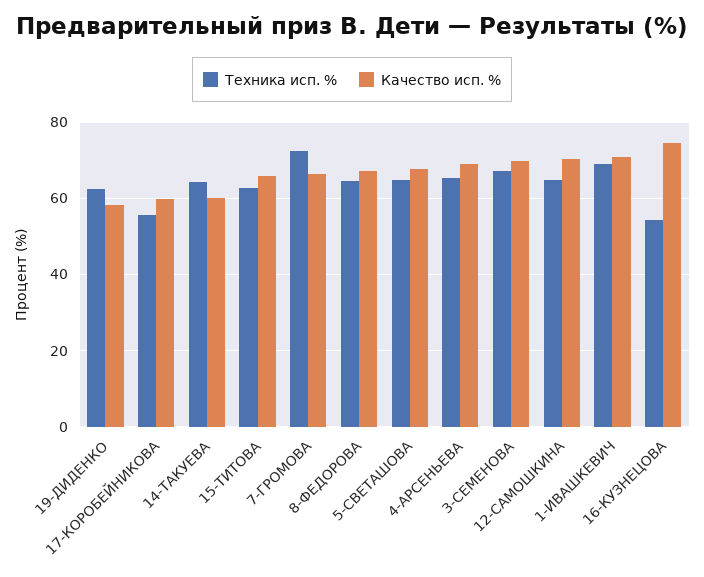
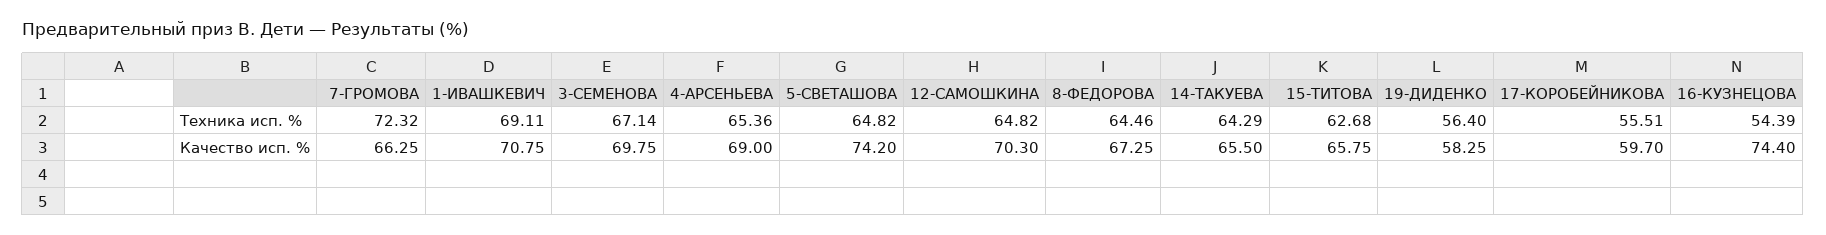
  {
    "Техника исп. %": {
-     "19-ДИДЕНКО": 62,
+     "19-ДИДЕНКО": 56.4,
      "17-КОРОБЕЙНИКОВА": 55.51,
      "14-ТАКУЕВА": 64.29,
      "15-ТИТОВА": 62.68,
      "7-ГРОМОВА": 72.32,
      "8-ФЕДОРОВА": 64.46,
      "5-СВЕТАШОВА": 64.82,
      "4-АРСЕНЬЕВА": 65.36,
      "3-СЕМЕНОВА": 67.14,
      "12-САМОШКИНА": 64.82,
      "1-ИВАШКЕВИЧ": 69.11,
      "16-КУЗНЕЦОВА": 54.39
    },
    "Качество исп. %": {
      "19-ДИДЕНКО": 58.25,
      "17-КОРОБЕЙНИКОВА": 59.7,
-     "14-ТАКУЕВА": 60,
+     "14-ТАКУЕВА": 65.5,
      "15-ТИТОВА": 65.75,
      "7-ГРОМОВА": 66.25,
      "8-ФЕДОРОВА": 67.25,
-     "5-СВЕТАШОВА": 68,
+     "5-СВЕТАШОВА": 74.2,
      "4-АРСЕНЬЕВА": 69,
      "3-СЕМЕНОВА": 69.75,
      "12-САМОШКИНА": 70.3,
      "1-ИВАШКЕВИЧ": 70.75,
      "16-КУЗНЕЦОВА": 74.4
    }
  }

